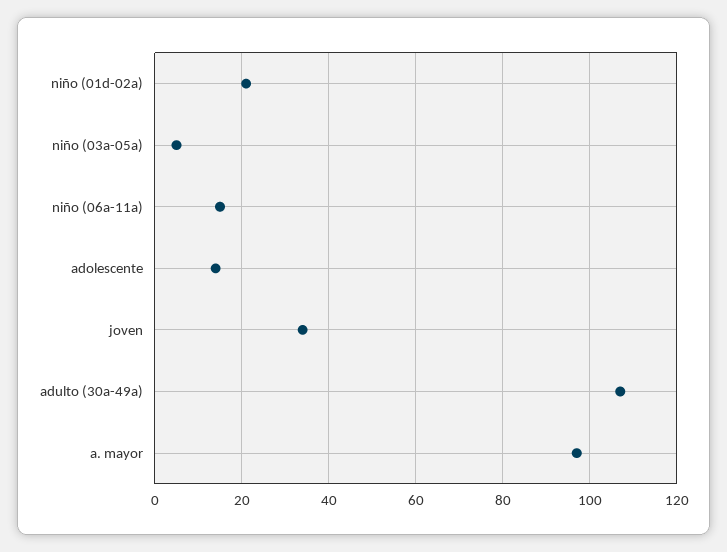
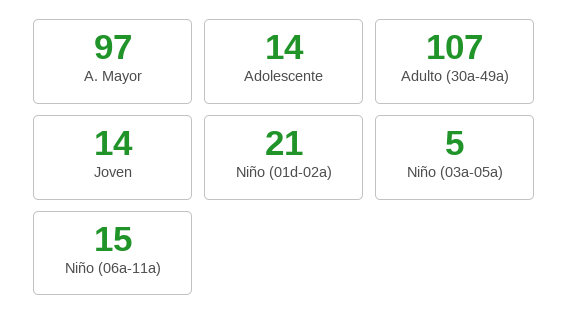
  {
    "niño (01d-02a)": 21,
    "niño (03a-05a)": 5,
    "niño (06a-11a)": 15,
    "adolescente": 14,
-   "joven": 35,
+   "joven": 14,
    "adulto (30a-49a)": 107,
    "a. mayor": 97
  }

